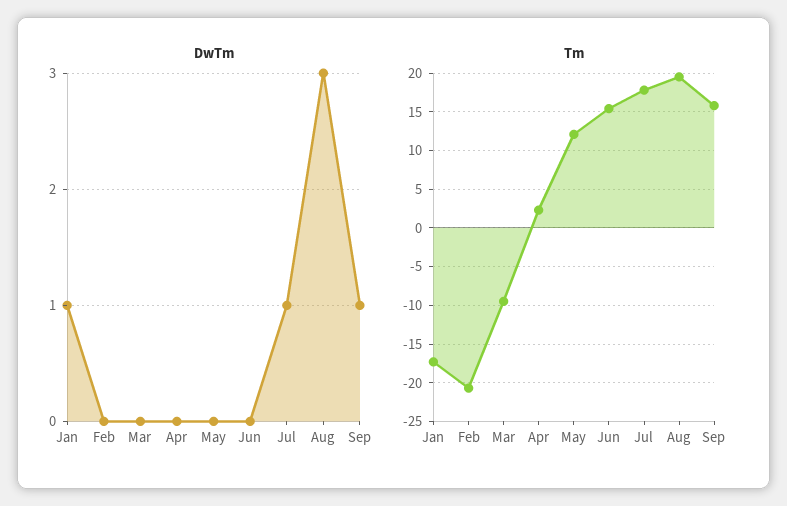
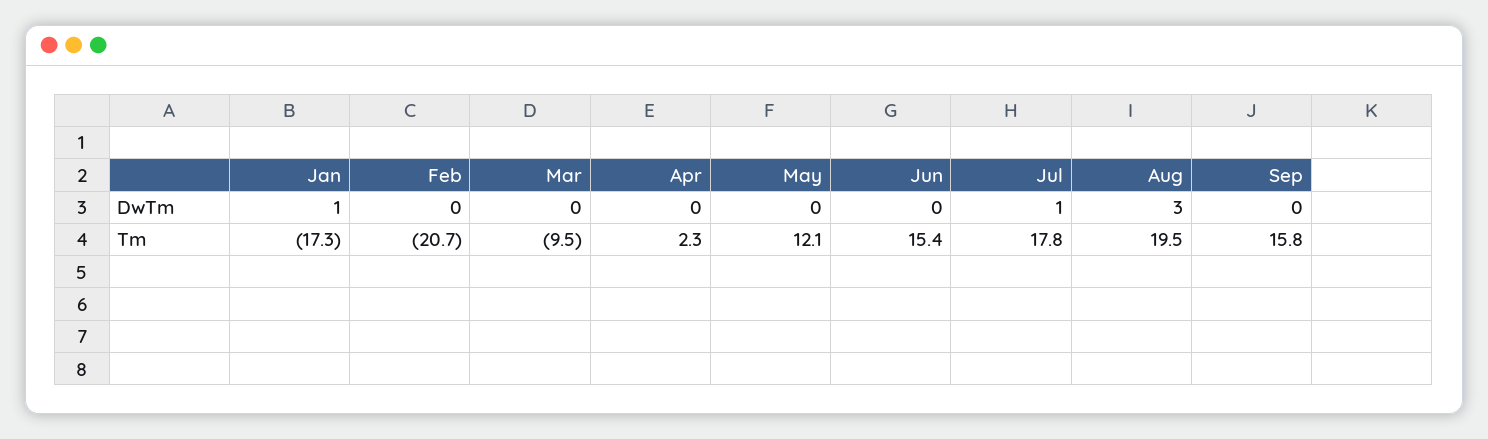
  {
    "DwTm": {
      "Jan": 1,
      "Feb": 0,
      "Mar": 0,
      "Apr": 0,
      "May": 0,
      "Jun": 0,
      "Jul": 1,
      "Aug": 3,
-     "Sep": 1
+     "Sep": 0
    },
    "Tm": {
      "Jan": -17.3,
      "Feb": -20.7,
      "Mar": -9.5,
      "Apr": 2.3,
      "May": 12.1,
      "Jun": 15.4,
      "Jul": 17.8,
      "Aug": 19.5,
      "Sep": 15.8
    }
  }

